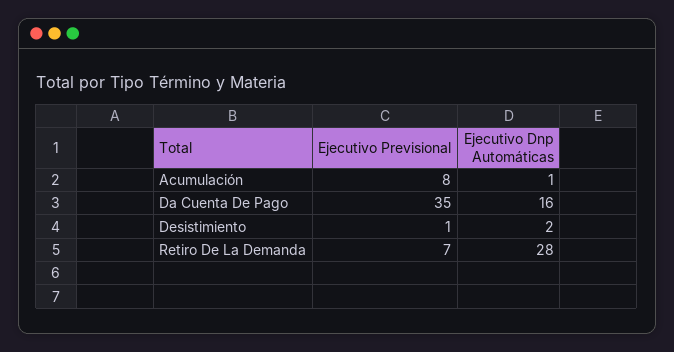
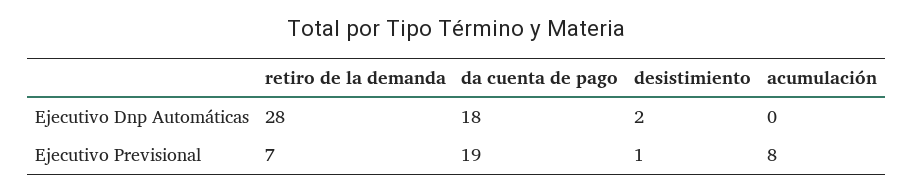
  {
    "Ejecutivo Previsional": {
      "Acumulación": 8,
-     "Da Cuenta De Pago": 35,
+     "Da Cuenta De Pago": 19,
      "Desistimiento": 1,
      "Retiro De La Demanda": 7
    },
    "Ejecutivo Dnp Automáticas": {
-     "Acumulación": 1,
+     "Acumulación": 0,
-     "Da Cuenta De Pago": 16,
+     "Da Cuenta De Pago": 18,
      "Desistimiento": 2,
      "Retiro De La Demanda": 28
    }
  }

